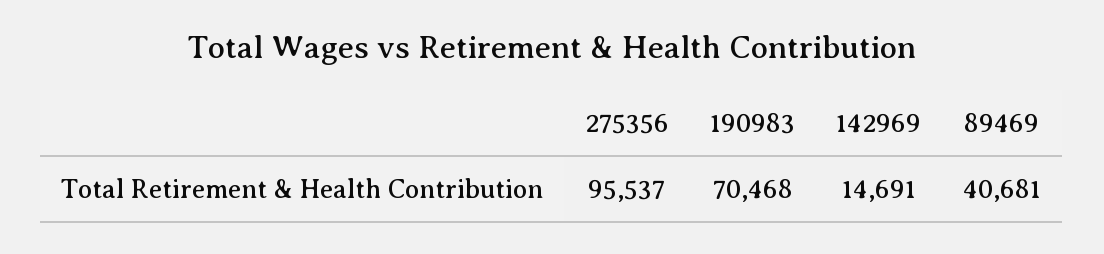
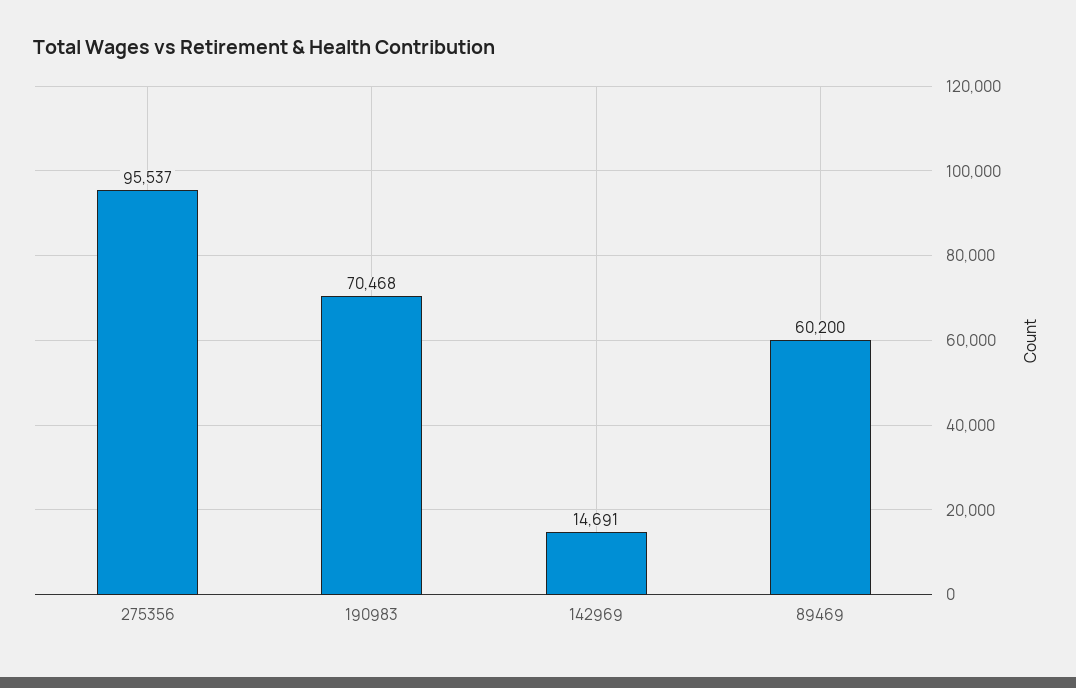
  {
    "275356": 95537,
    "190983": 70468,
    "142969": 14691,
-   "89469": 40681
+   "89469": 60200
  }

